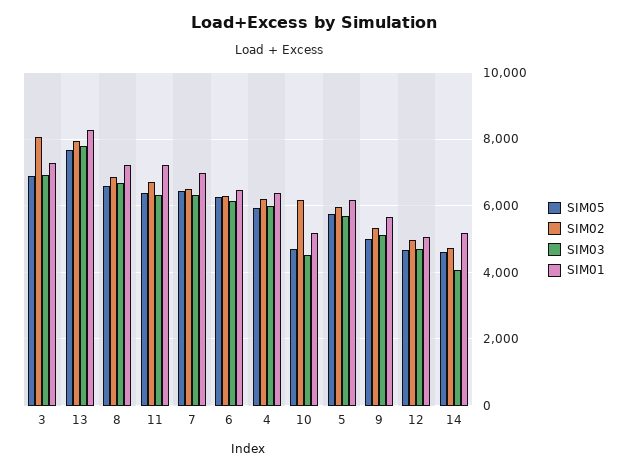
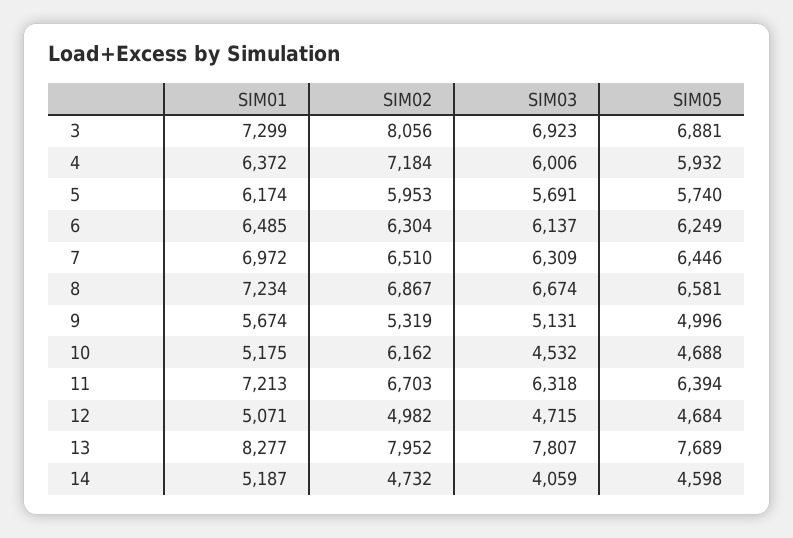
  {
    "SIM05": {
      "3": 6881,
      "13": 7689,
      "8": 6581,
      "11": 6394,
      "7": 6446,
      "6": 6249,
      "4": 5932,
      "10": 4688,
      "5": 5740,
      "9": 4996,
      "12": 4684,
      "14": 4598
    },
    "SIM02": {
      "3": 8056,
      "13": 7952,
      "8": 6867,
      "11": 6703,
      "7": 6510,
      "6": 6304,
-     "4": 6200,
+     "4": 7184,
      "10": 6162,
      "5": 5953,
      "9": 5319,
      "12": 4982,
      "14": 4732
    },
    "SIM03": {
      "3": 6923,
      "13": 7807,
      "8": 6674,
      "11": 6318,
      "7": 6309,
      "6": 6137,
      "4": 6006,
      "10": 4532,
      "5": 5691,
      "9": 5131,
      "12": 4715,
      "14": 4059
    },
    "SIM01": {
      "3": 7299,
      "13": 8277,
      "8": 7234,
      "11": 7213,
      "7": 6972,
      "6": 6485,
      "4": 6372,
      "10": 5175,
      "5": 6174,
      "9": 5674,
      "12": 5071,
      "14": 5187
    }
  }

